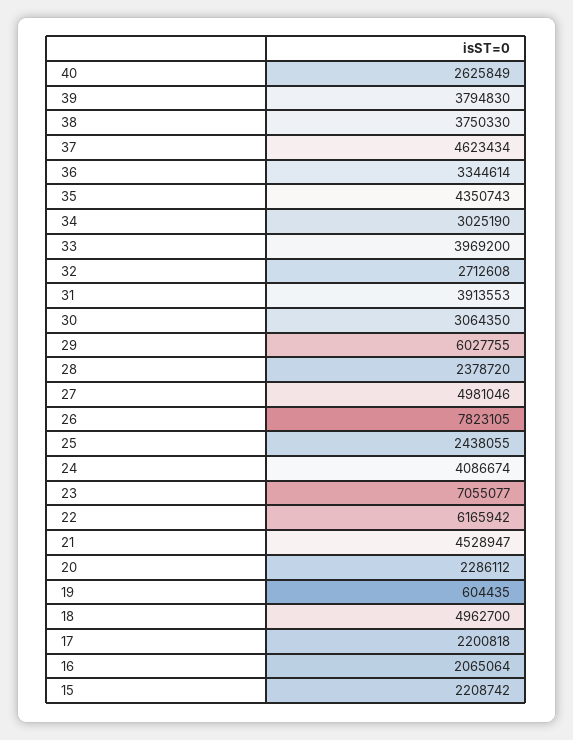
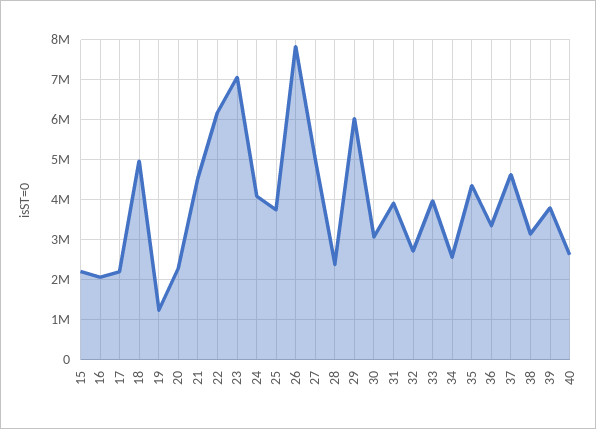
  {
    "40": 2625849,
    "39": 3794830,
-   "38": 3750330,
+   "38": 3200000,
    "37": 4623434,
    "36": 3344614,
    "35": 4350743,
-   "34": 3025190,
+   "34": 2600000,
    "33": 3969200,
    "32": 2712608,
    "31": 3913553,
    "30": 3064350,
    "29": 6027755,
    "28": 2378720,
    "27": 4981046,
    "26": 7823105,
-   "25": 2438055,
+   "25": 3800000,
    "24": 4086674,
    "23": 7055077,
    "22": 6165942,
    "21": 4528947,
    "20": 2286112,
-   "19": 604435,
+   "19": 1200000,
    "18": 4962700,
    "17": 2200818,
    "16": 2065064,
    "15": 2208742
  }

